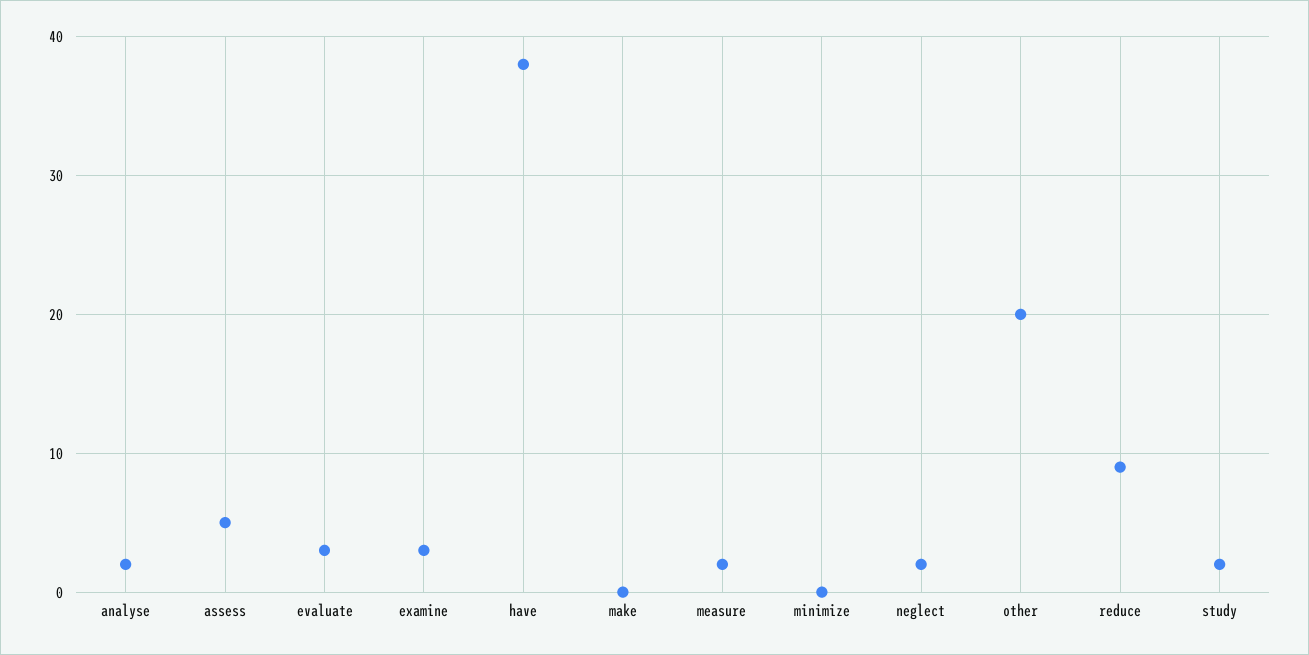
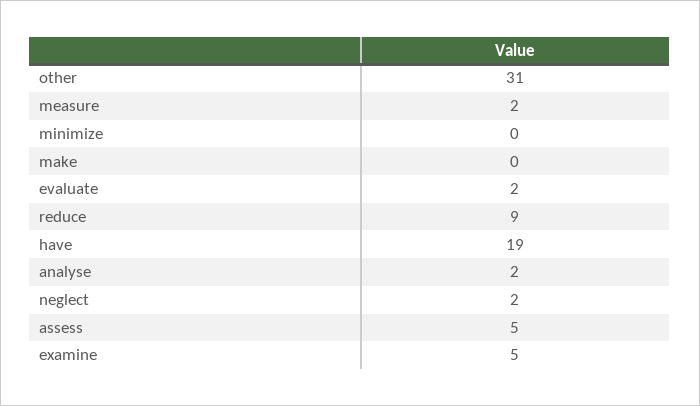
  {
    "analyse": 2,
    "assess": 5,
-   "evaluate": 3,
+   "evaluate": 2,
-   "examine": 3,
+   "examine": 5,
-   "have": 38,
+   "have": 19,
    "make": 0,
    "measure": 2,
    "minimize": 0,
    "neglect": 2,
-   "other": 20,
+   "other": 31,
-   "reduce": 9,
+   "reduce": 9
-   "study": 2
  }

